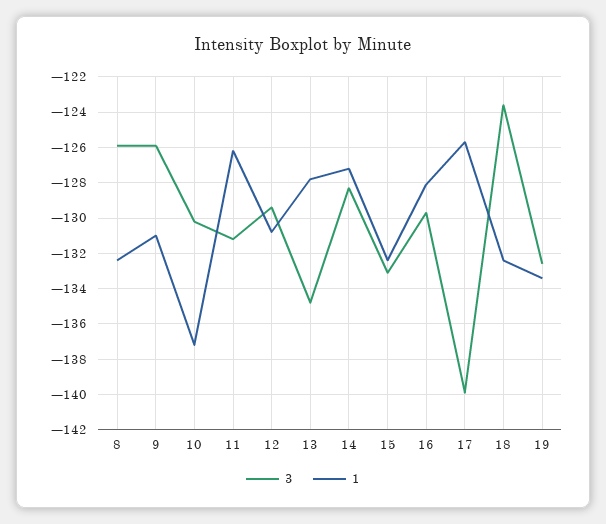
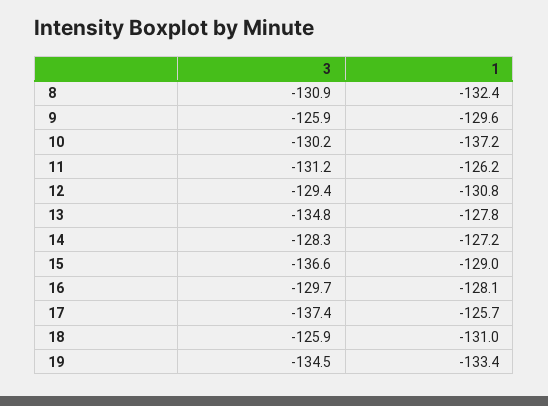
  {
    "3": {
-     "8": -126,
+     "8": -130.9,
      "9": -125.9,
      "10": -130.2,
      "11": -131.2,
      "12": -129.4,
      "13": -134.8,
      "14": -128.3,
-     "15": -133,
+     "15": -136.6,
      "16": -129.7,
-     "17": -140,
+     "17": -137.4,
-     "18": -123.5,
+     "18": -125.9,
-     "19": -132.5
+     "19": -134.5
    },
    "1": {
      "8": -132.4,
-     "9": -131,
+     "9": -129.6,
      "10": -137.2,
      "11": -126.2,
      "12": -130.8,
      "13": -127.8,
      "14": -127.2,
-     "15": -132.5,
+     "15": -129,
      "16": -128.1,
      "17": -125.7,
-     "18": -132.5,
+     "18": -131,
      "19": -133.4
    }
  }

